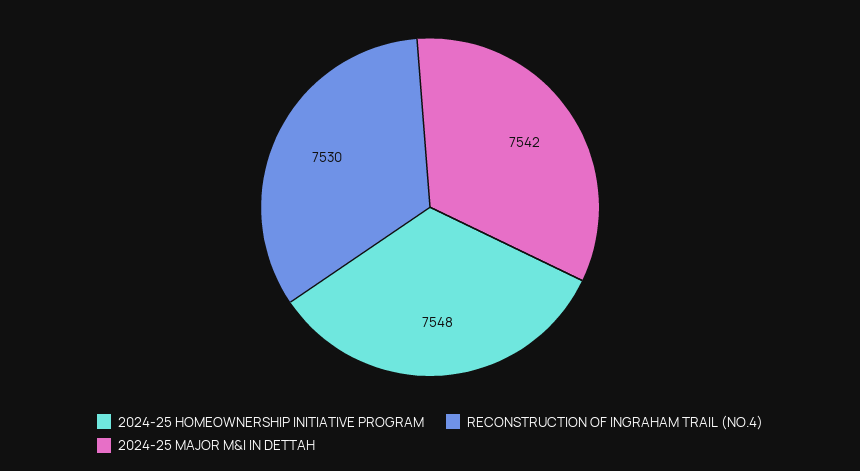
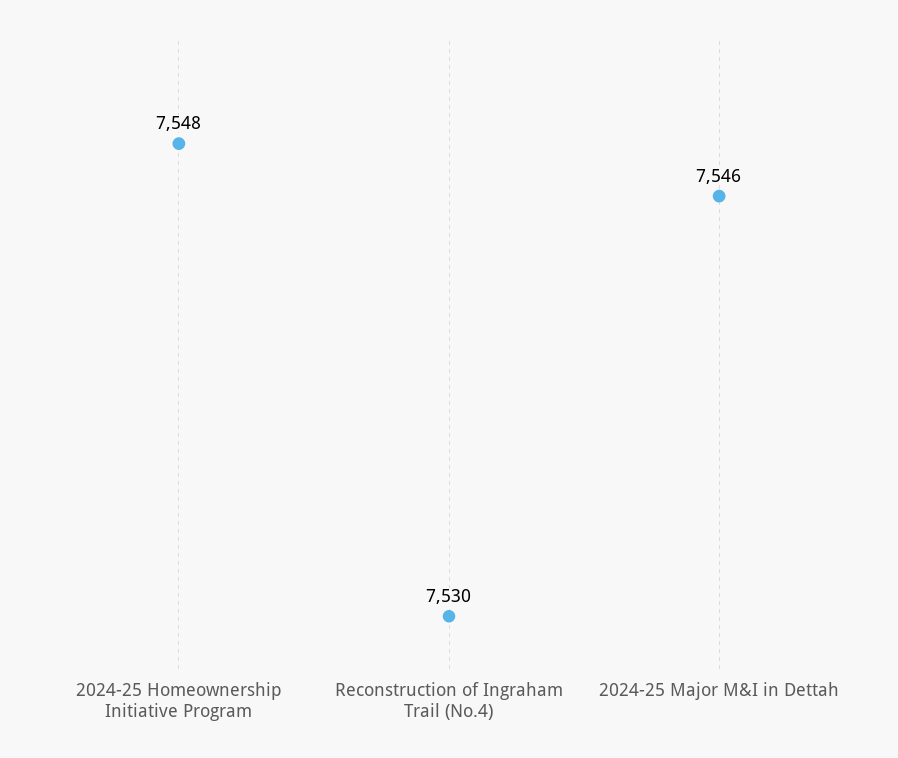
  {
    "2024-25 HOMEOWNERSHIP INITIATIVE PROGRAM": 7548,
    "RECONSTRUCTION OF INGRAHAM TRAIL (NO.4)": 7530,
-   "2024-25 MAJOR M&I IN DETTAH": 7542
+   "2024-25 MAJOR M&I IN DETTAH": 7546
  }

